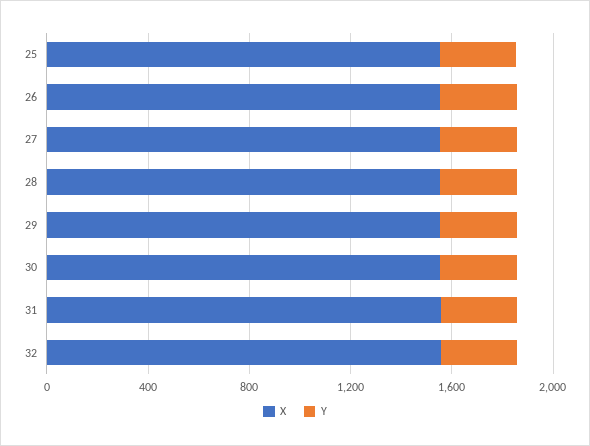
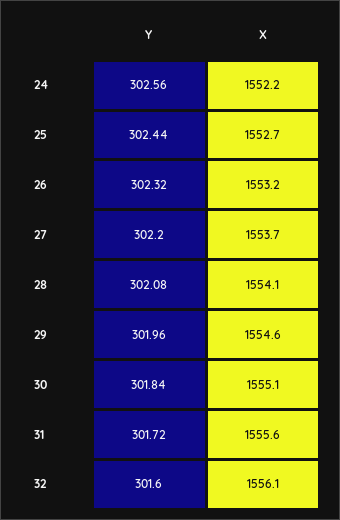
  {
    "X": {
      "25": 1552.7,
      "26": 1553.2,
      "27": 1553.7,
      "28": 1554.1,
      "29": 1554.6,
      "30": 1555.1,
      "31": 1555.6,
-     "32": 1556.1
+     "32": 1556.1,
+     "24": 1552.2
    },
    "Y": {
      "25": 302.44,
      "26": 302.32,
      "27": 302.2,
      "28": 302.08,
      "29": 301.96,
      "30": 301.84,
      "31": 301.72,
-     "32": 301.6
+     "32": 301.6,
+     "24": 302.56
    }
  }

